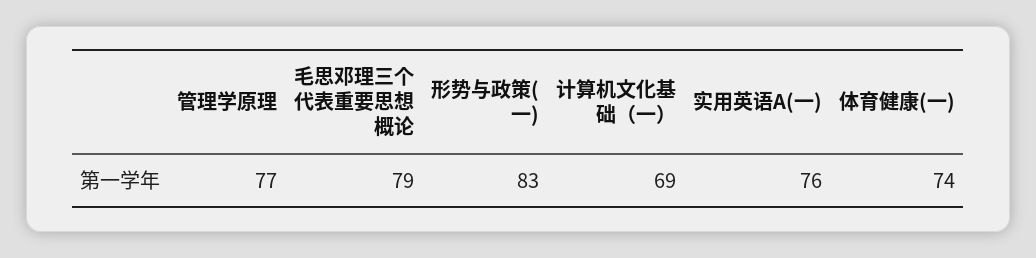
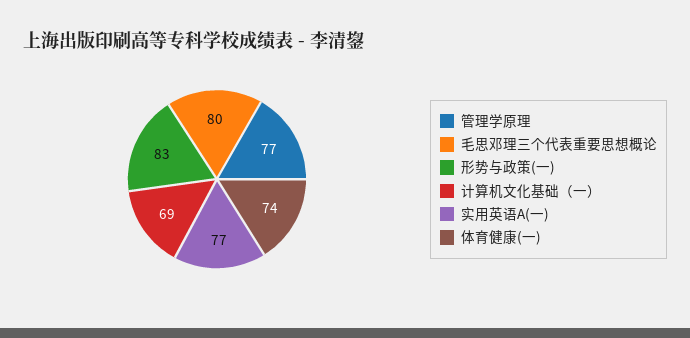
  {
    "管理学原理": 77,
-   "毛思邓理三个代表重要思想概论": 79,
+   "毛思邓理三个代表重要思想概论": 80,
    "形势与政策(一)": 83,
    "计算机文化基础（一）": 69,
-   "实用英语A(一)": 76,
+   "实用英语A(一)": 77,
    "体育健康(一)": 74
  }

